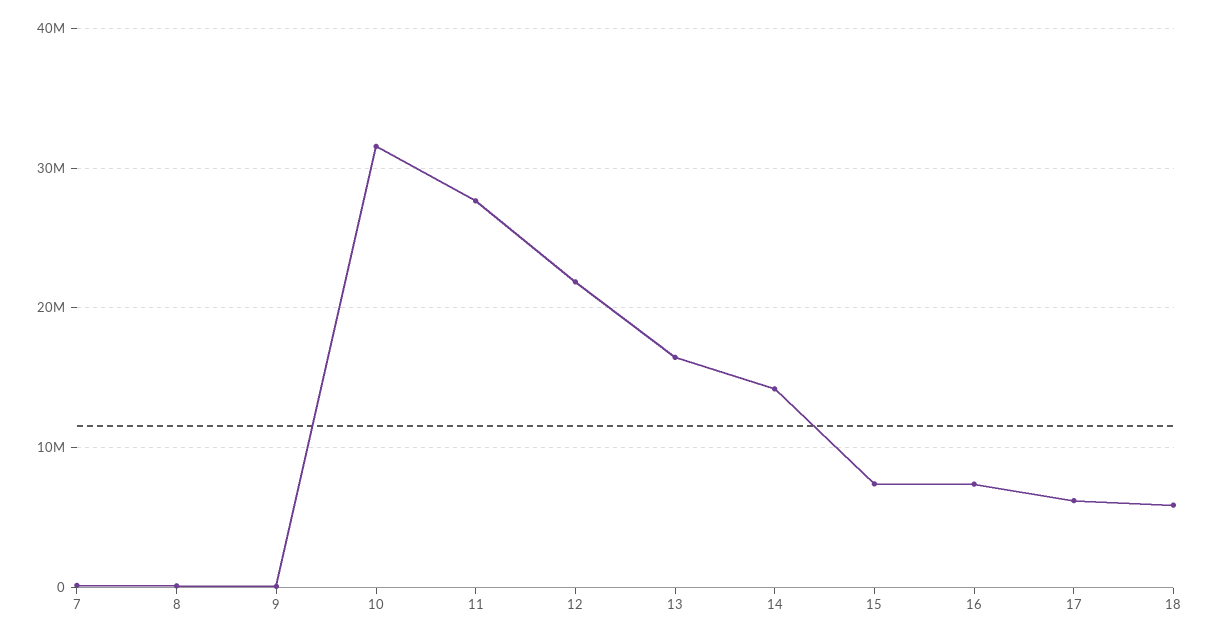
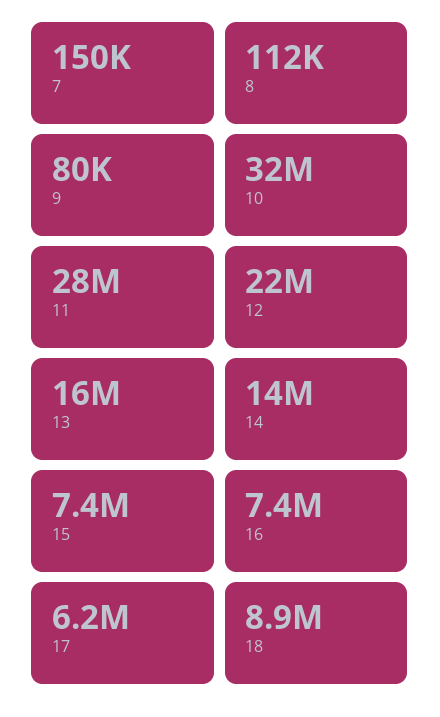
  {
    "7": 150000,
    "8": 112000,
    "9": 80000,
    "10": 32000000,
    "11": 28000000,
    "12": 22000000,
    "13": 16000000,
    "14": 14000000,
    "15": 7400000,
    "16": 7400000,
    "17": 6200000,
-   "18": 6000000
+   "18": 8900000
  }

